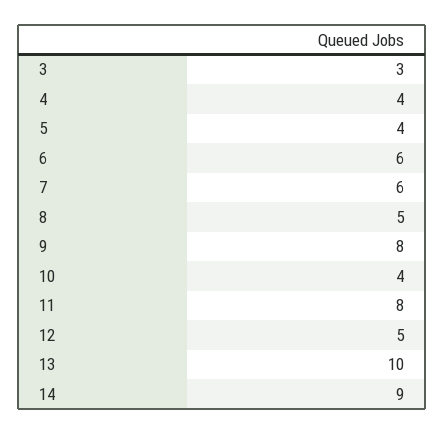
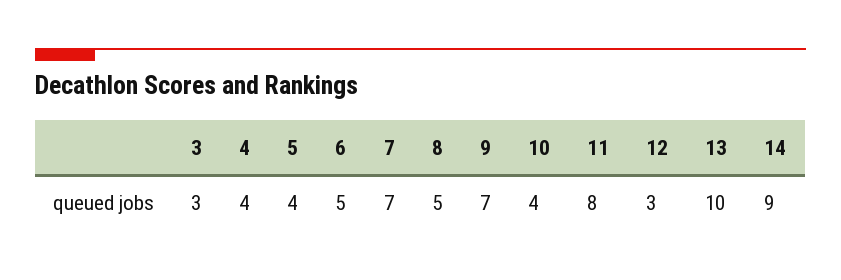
  {
    "3": 3,
    "4": 4,
    "5": 4,
-   "6": 6,
+   "6": 5,
-   "7": 6,
+   "7": 7,
    "8": 5,
-   "9": 8,
+   "9": 7,
    "10": 4,
    "11": 8,
-   "12": 5,
+   "12": 3,
    "13": 10,
    "14": 9
  }

